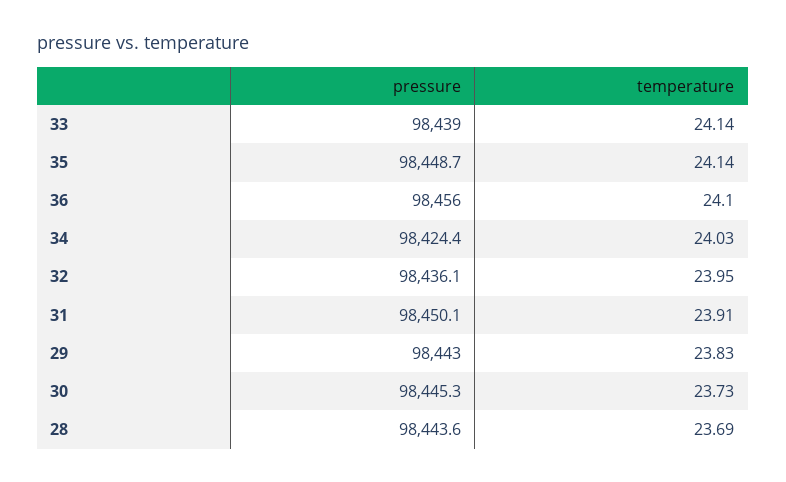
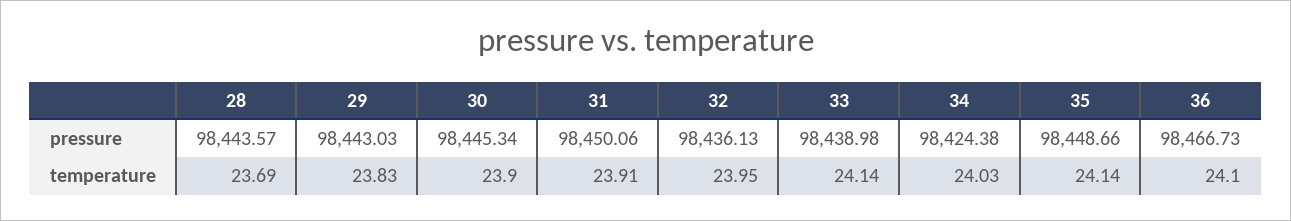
  {
    "pressure": {
      "33": 98438.98,
      "35": 98448.66,
-     "36": 98456,
+     "36": 98466.73,
      "34": 98424.38,
      "32": 98436.13,
      "31": 98450.06,
      "29": 98443.03,
      "30": 98445.34,
      "28": 98443.57
    },
    "temperature": {
      "33": 24.14,
      "35": 24.14,
      "36": 24.1,
      "34": 24.03,
      "32": 23.95,
      "31": 23.91,
      "29": 23.83,
-     "30": 23.73,
+     "30": 23.9,
      "28": 23.69
    }
  }

